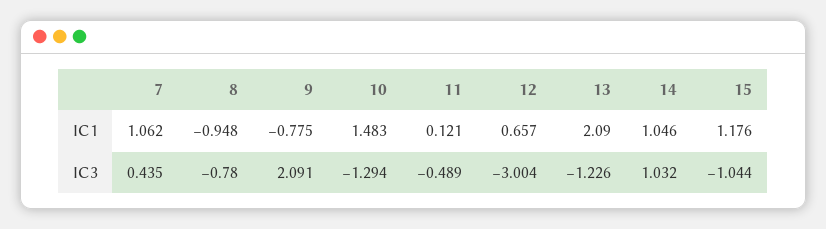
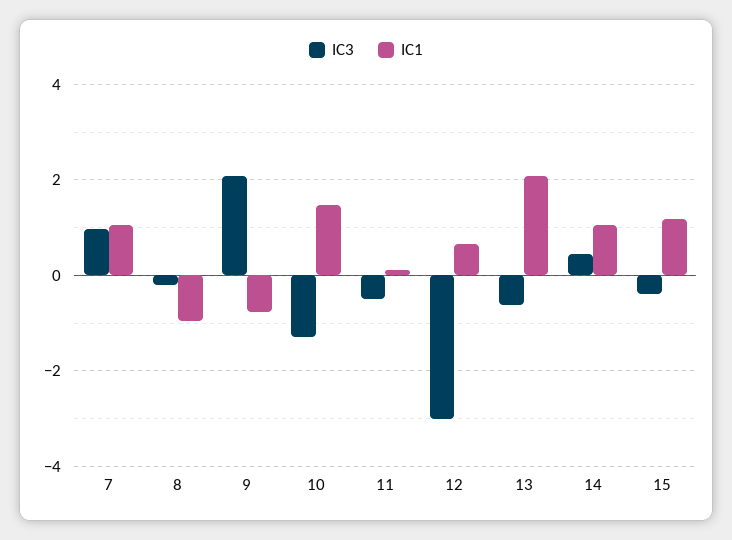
  {
    "IC1": {
      "7": 1.062,
      "8": -0.948,
      "9": -0.775,
      "10": 1.483,
      "11": 0.121,
      "12": 0.657,
      "13": 2.09,
      "14": 1.046,
      "15": 1.176
    },
    "IC3": {
-     "7": 0.435,
+     "7": 1,
-     "8": -0.78,
+     "8": -0.2,
      "9": 2.091,
      "10": -1.294,
      "11": -0.489,
      "12": -3.004,
-     "13": -1.226,
+     "13": -0.6,
-     "14": 1.032,
+     "14": 0.4,
-     "15": -1.044
+     "15": -0.4
    }
  }

